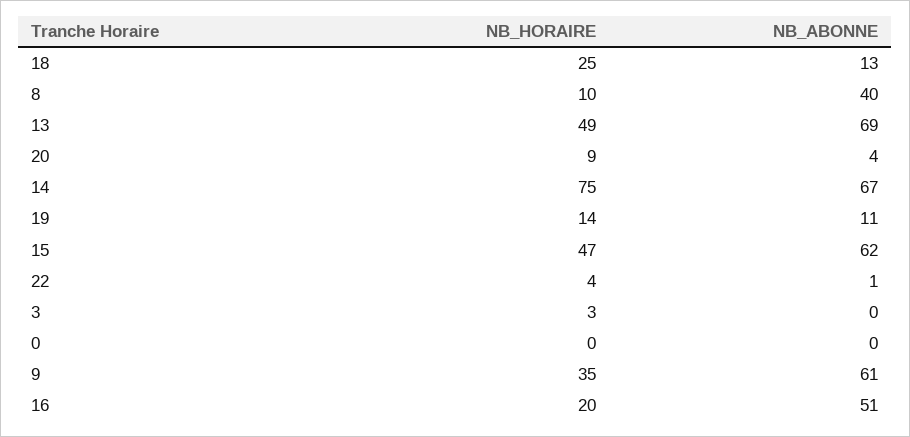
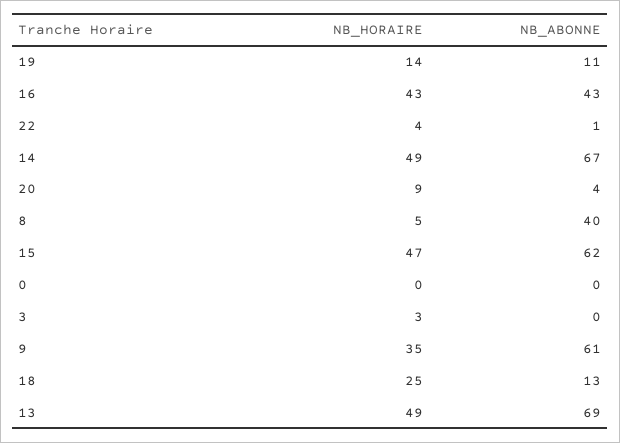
  {
    "NB_HORAIRE": {
      "18": 25,
-     "8": 10,
+     "8": 5,
      "13": 49,
      "20": 9,
-     "14": 75,
+     "14": 49,
      "19": 14,
      "15": 47,
      "22": 4,
      "3": 3,
      "0": 0,
      "9": 35,
-     "16": 20
+     "16": 43
    },
    "NB_ABONNE": {
      "18": 13,
      "8": 40,
      "13": 69,
      "20": 4,
      "14": 67,
      "19": 11,
      "15": 62,
      "22": 1,
      "3": 0,
      "0": 0,
      "9": 61,
-     "16": 51
+     "16": 43
    }
  }

